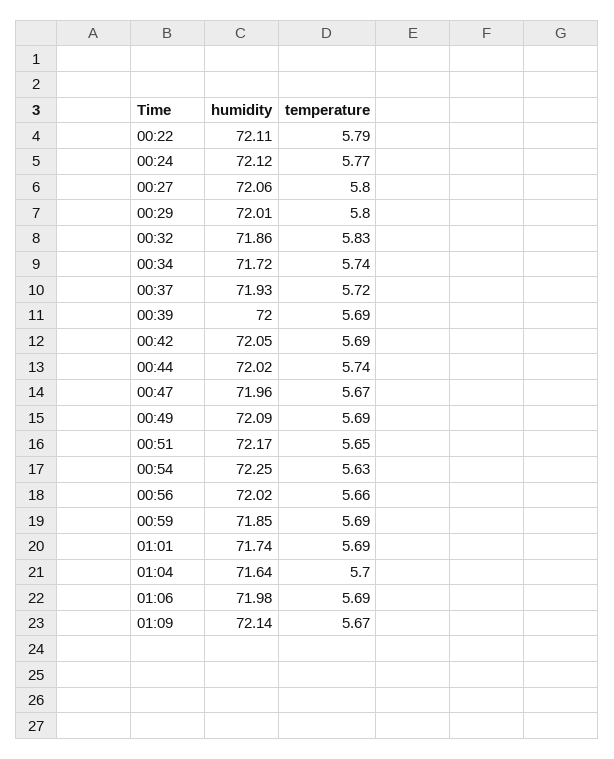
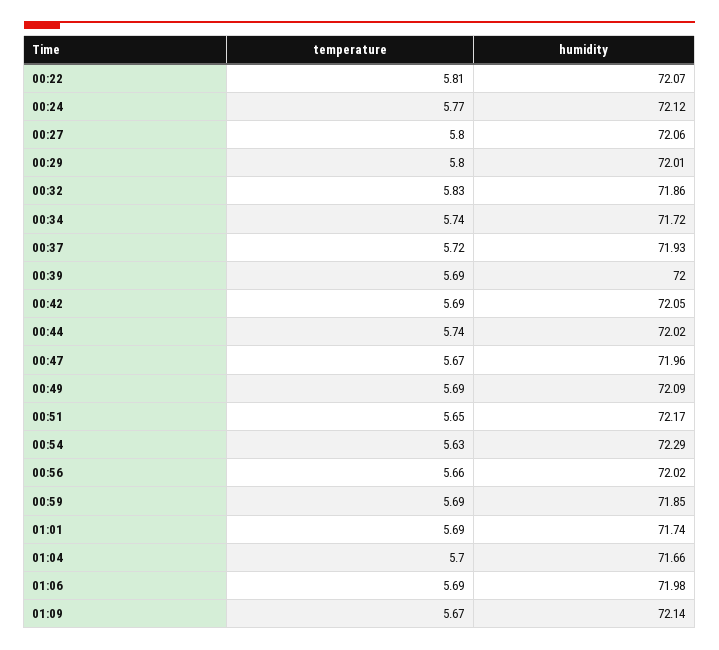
  {
    "humidity": {
-     "00:22": 72.11,
+     "00:22": 72.07,
      "00:24": 72.12,
      "00:27": 72.06,
      "00:29": 72.01,
      "00:32": 71.86,
      "00:34": 71.72,
      "00:37": 71.93,
      "00:39": 72,
      "00:42": 72.05,
      "00:44": 72.02,
      "00:47": 71.96,
      "00:49": 72.09,
      "00:51": 72.17,
-     "00:54": 72.25,
+     "00:54": 72.29,
      "00:56": 72.02,
      "00:59": 71.85,
      "01:01": 71.74,
-     "01:04": 71.64,
+     "01:04": 71.66,
      "01:06": 71.98,
      "01:09": 72.14
    },
    "temperature": {
-     "00:22": 5.79,
+     "00:22": 5.81,
      "00:24": 5.77,
      "00:27": 5.8,
      "00:29": 5.8,
      "00:32": 5.83,
      "00:34": 5.74,
      "00:37": 5.72,
      "00:39": 5.69,
      "00:42": 5.69,
      "00:44": 5.74,
      "00:47": 5.67,
      "00:49": 5.69,
      "00:51": 5.65,
      "00:54": 5.63,
      "00:56": 5.66,
      "00:59": 5.69,
      "01:01": 5.69,
      "01:04": 5.7,
      "01:06": 5.69,
      "01:09": 5.67
    }
  }

